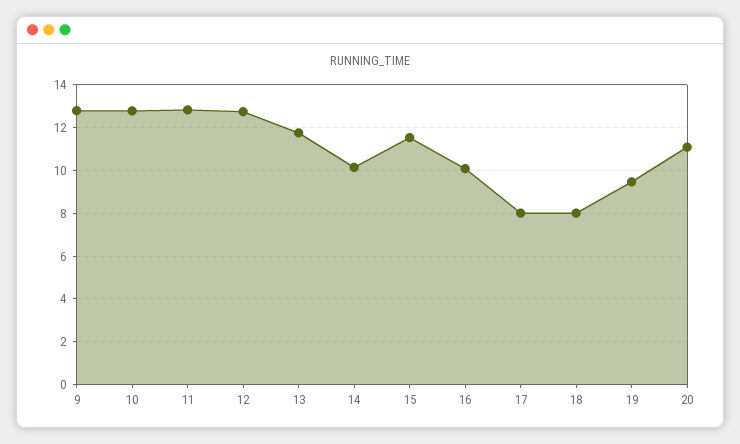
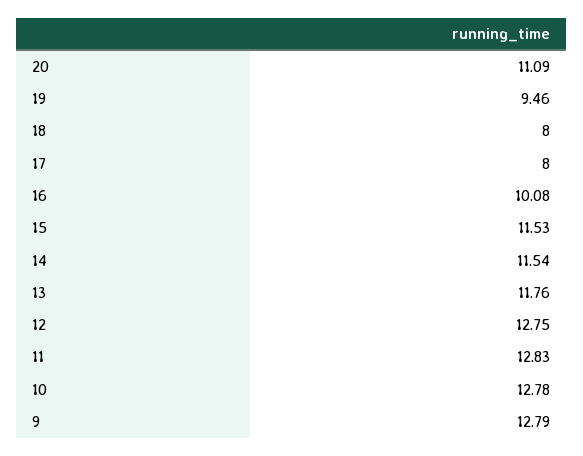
  {
    "9": 12.79,
    "10": 12.78,
    "11": 12.83,
    "12": 12.75,
    "13": 11.76,
-   "14": 10,
+   "14": 11.54,
    "15": 11.53,
    "16": 10.08,
    "17": 8,
    "18": 8,
    "19": 9.46,
    "20": 11.09
  }

